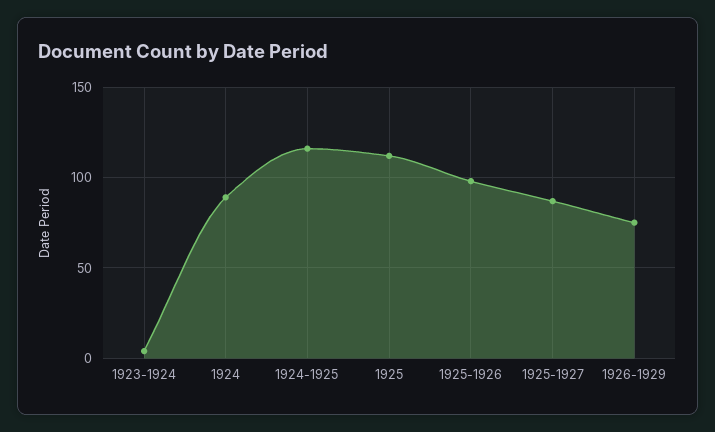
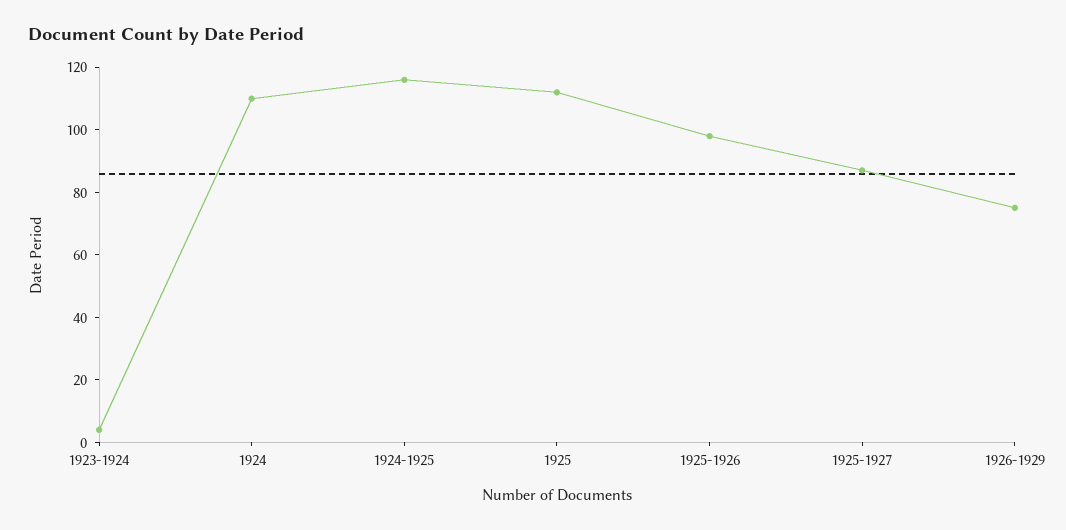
  {
    "1923-1924": 5,
-   "1924": 90,
+   "1924": 110,
    "1924-1925": 115,
    "1925": 110,
    "1925-1926": 100,
    "1925-1927": 85,
    "1926-1929": 75
  }

